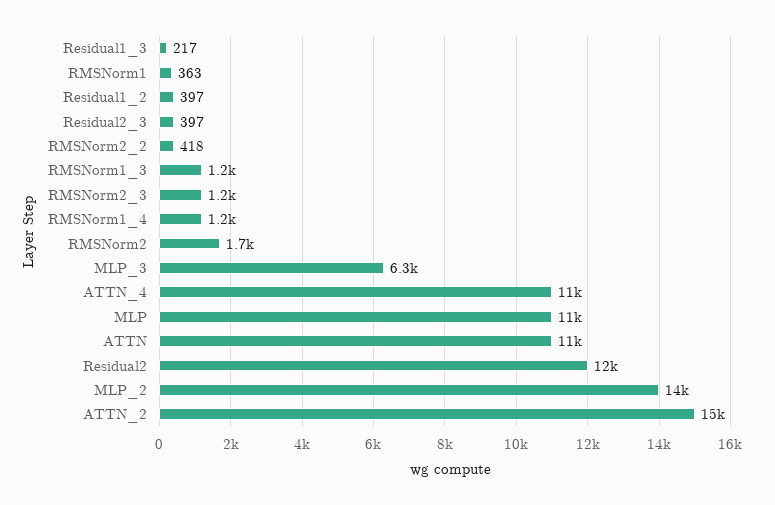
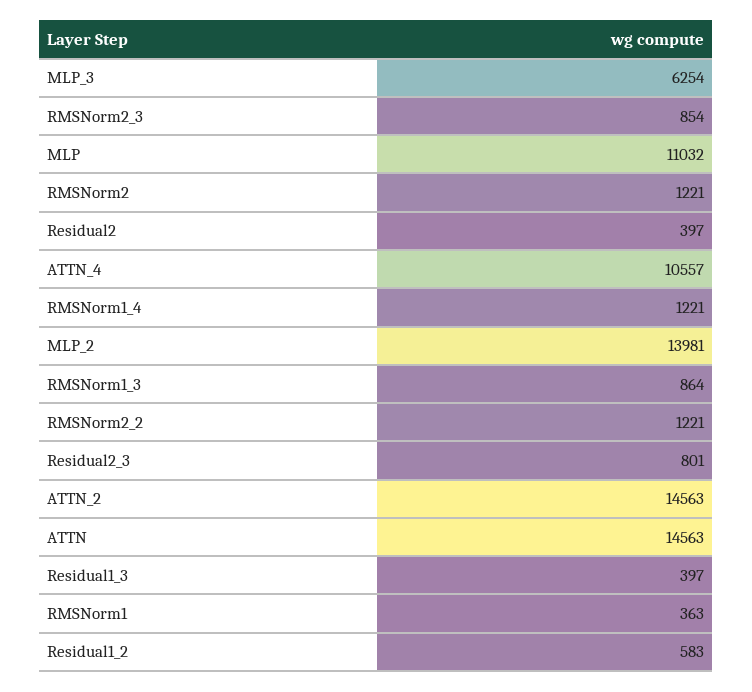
  {
-   "Residual1_3": 217,
+   "Residual1_3": 397,
    "RMSNorm1": 363,
-   "Residual1_2": 397,
+   "Residual1_2": 583,
-   "Residual2_3": 397,
+   "Residual2_3": 801,
-   "RMSNorm2_2": 418,
+   "RMSNorm2_2": 1221,
-   "RMSNorm1_3": 1200,
+   "RMSNorm1_3": 864,
-   "RMSNorm2_3": 1200,
+   "RMSNorm2_3": 854,
    "RMSNorm1_4": 1221,
-   "RMSNorm2": 1700,
+   "RMSNorm2": 1221,
    "MLP_3": 6254,
    "ATTN_4": 10557,
    "MLP": 11032,
-   "ATTN": 11000,
+   "ATTN": 14563,
-   "Residual2": 12000,
+   "Residual2": 397,
    "MLP_2": 13981,
    "ATTN_2": 14563
  }

